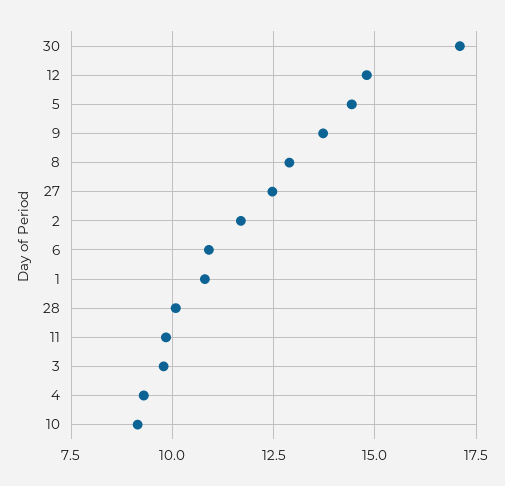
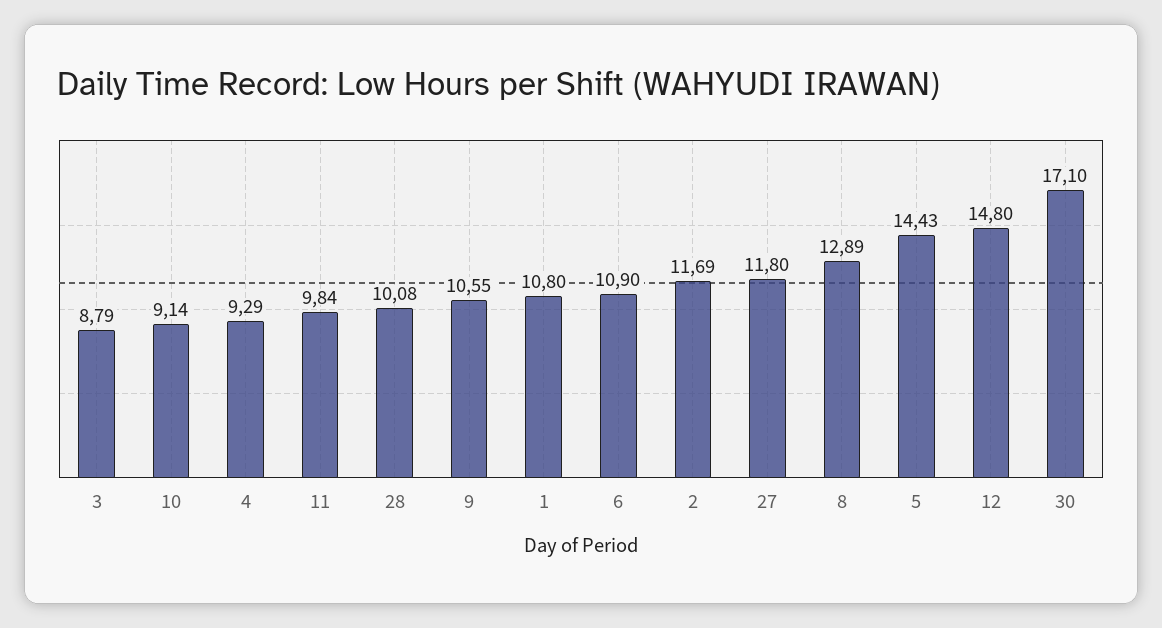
  {
    "30": 17.1,
    "12": 14.8,
    "5": 14.43,
-   "9": 13.75,
+   "9": 10.55,
    "8": 12.89,
-   "27": 12.5,
+   "27": 11.8,
    "2": 11.69,
    "6": 10.9,
    "1": 10.8,
    "28": 10.08,
    "11": 9.84,
-   "3": 9.75,
+   "3": 8.79,
    "4": 9.29,
    "10": 9.14
  }

